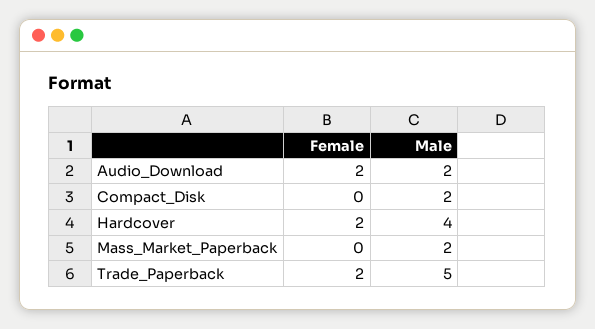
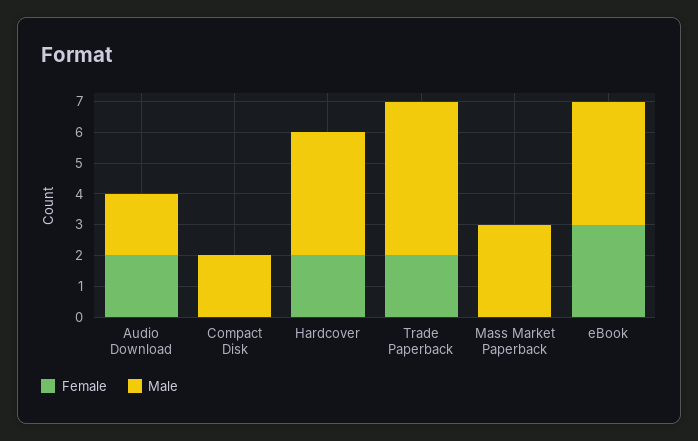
  {
    "Female": {
      "Audio_Download": 2,
      "Compact_Disk": 0,
      "Hardcover": 2,
      "Mass_Market_Paperback": 0,
-     "Trade_Paperback": 2
+     "Trade_Paperback": 2,
+     "eBook": 3
    },
    "Male": {
      "Audio_Download": 2,
      "Compact_Disk": 2,
      "Hardcover": 4,
-     "Mass_Market_Paperback": 2,
+     "Mass_Market_Paperback": 3,
-     "Trade_Paperback": 5
+     "Trade_Paperback": 5,
+     "eBook": 4
    }
  }

